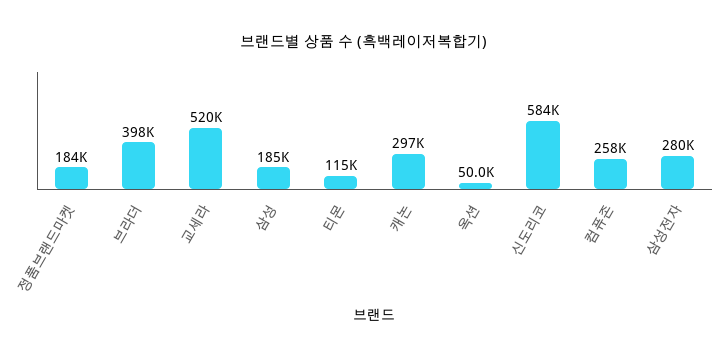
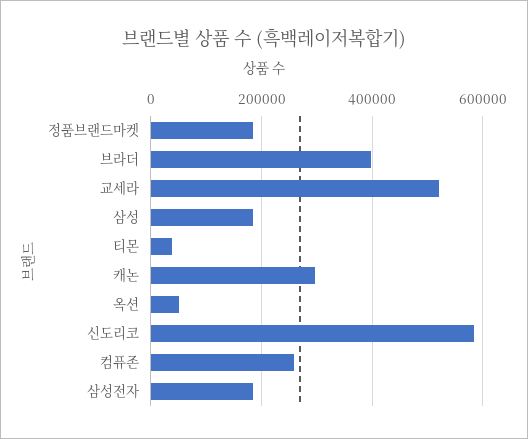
  {
    "정품브랜드마켓": 184000,
    "브라더": 398000,
    "교세라": 520000,
    "삼성": 185000,
-   "티몬": 115000,
+   "티몬": 40000,
    "캐논": 297000,
    "옥션": 50000,
    "신도리코": 584000,
    "컴퓨존": 258000,
-   "삼성전자": 280000
+   "삼성전자": 180000
  }

